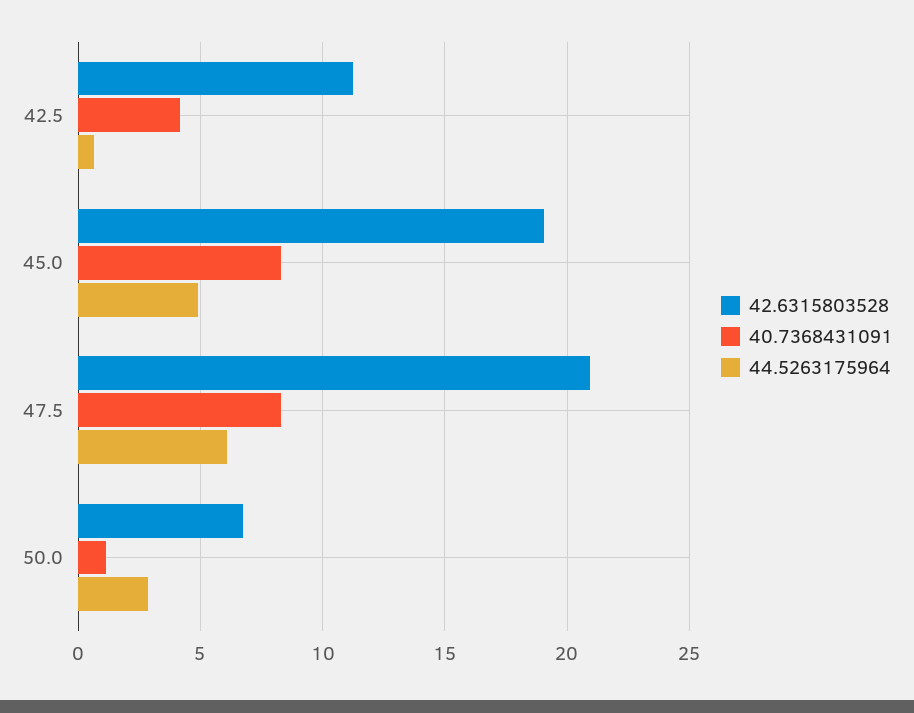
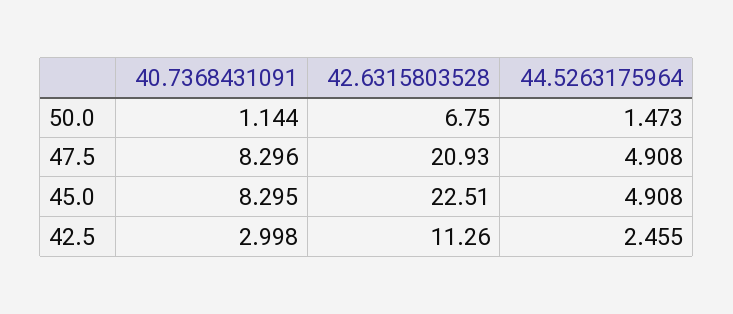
  {
    "42.6315803528": {
      "42.5": 11.26,
-     "45.0": 19,
+     "45.0": 22.51,
      "47.5": 20.93,
      "50.0": 6.75
    },
    "40.7368431091": {
-     "42.5": 4,
+     "42.5": 2.998,
      "45.0": 8.295,
      "47.5": 8.296,
      "50.0": 1.144
    },
    "44.5263175964": {
-     "42.5": 0.5,
+     "42.5": 2.455,
      "45.0": 4.908,
-     "47.5": 6,
+     "47.5": 4.908,
-     "50.0": 3
+     "50.0": 1.473
    }
  }

